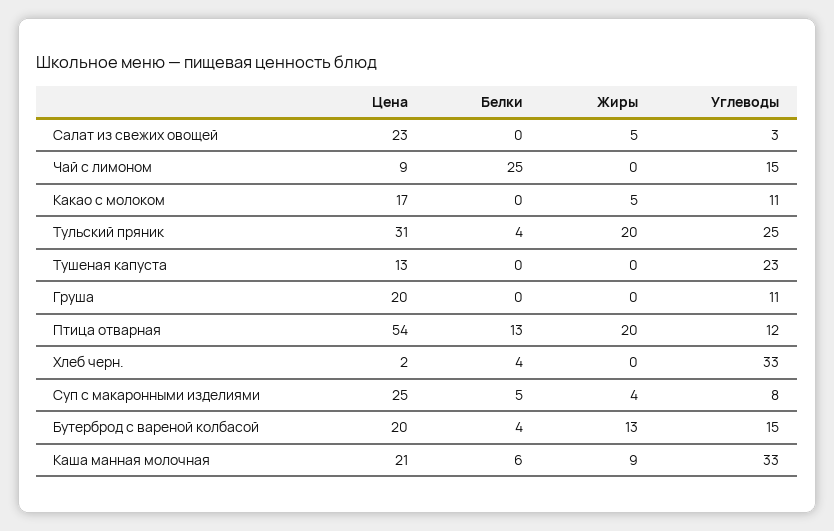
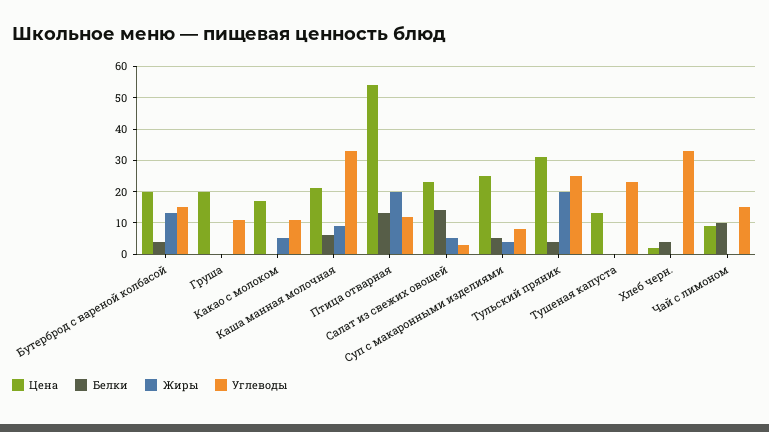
  {
    "Цена": {
      "Салат из свежих овощей": 23,
      "Чай с лимоном": 9,
      "Какао с молоком": 17,
      "Тульский пряник": 31,
      "Тушеная капуста": 13,
      "Груша": 20,
      "Птица отварная": 54,
      "Хлеб черн.": 2,
      "Суп с макаронными изделиями": 25,
      "Бутерброд с вареной колбасой": 20,
      "Каша манная молочная": 21
    },
    "Белки": {
-     "Салат из свежих овощей": 0,
+     "Салат из свежих овощей": 15,
-     "Чай с лимоном": 25,
+     "Чай с лимоном": 10,
      "Какао с молоком": 0,
      "Тульский пряник": 4,
      "Тушеная капуста": 0,
      "Груша": 0,
      "Птица отварная": 13,
      "Хлеб черн.": 4,
      "Суп с макаронными изделиями": 5,
      "Бутерброд с вареной колбасой": 4,
      "Каша манная молочная": 6
    },
    "Жиры": {
      "Салат из свежих овощей": 5,
      "Чай с лимоном": 0,
      "Какао с молоком": 5,
      "Тульский пряник": 20,
      "Тушеная капуста": 0,
      "Груша": 0,
      "Птица отварная": 20,
      "Хлеб черн.": 0,
      "Суп с макаронными изделиями": 4,
      "Бутерброд с вареной колбасой": 13,
      "Каша манная молочная": 9
    },
    "Углеводы": {
      "Салат из свежих овощей": 3,
      "Чай с лимоном": 15,
      "Какао с молоком": 11,
      "Тульский пряник": 25,
      "Тушеная капуста": 23,
      "Груша": 11,
      "Птица отварная": 12,
      "Хлеб черн.": 33,
      "Суп с макаронными изделиями": 8,
      "Бутерброд с вареной колбасой": 15,
      "Каша манная молочная": 33
    }
  }

